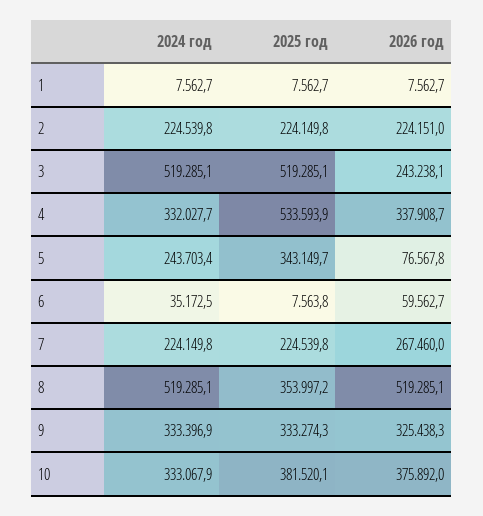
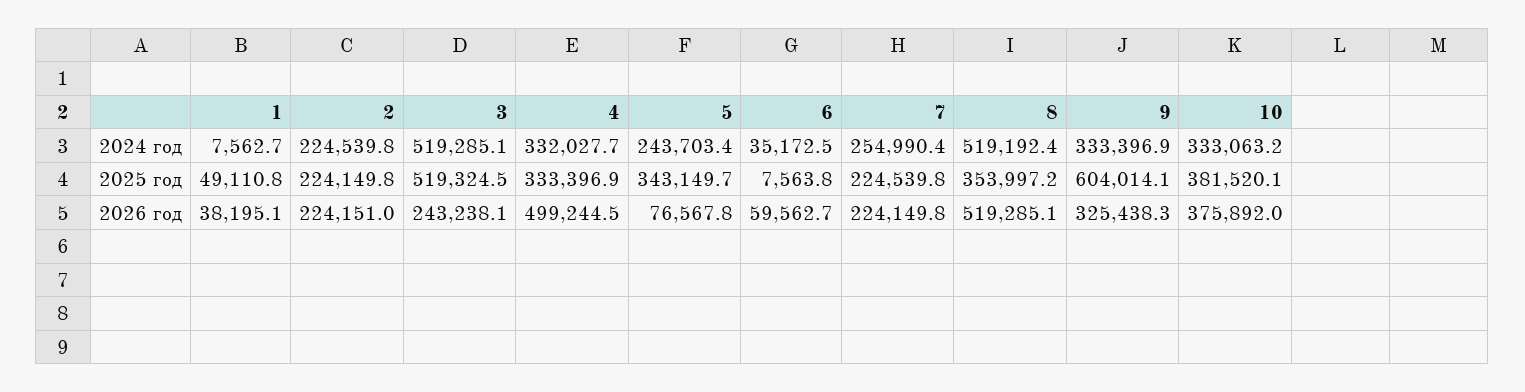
  {
    "2024 год": {
      "1": 7562.7,
      "2": 224539.8,
      "3": 519285.1,
      "4": 332027.7,
      "5": 243703.4,
      "6": 35172.5,
-     "7": 224149.8,
+     "7": 254990.4,
-     "8": 519285.1,
+     "8": 519192.4,
      "9": 333396.9,
-     "10": 333067.9
+     "10": 333063.2
    },
    "2025 год": {
-     "1": 7562.7,
+     "1": 49110.8,
      "2": 224149.8,
-     "3": 519285.1,
+     "3": 519324.5,
-     "4": 533593.9,
+     "4": 333396.9,
      "5": 343149.7,
      "6": 7563.8,
      "7": 224539.8,
      "8": 353997.2,
-     "9": 333274.3,
+     "9": 604014.1,
      "10": 381520.1
    },
    "2026 год": {
-     "1": 7562.7,
+     "1": 38195.1,
      "2": 224151,
      "3": 243238.1,
-     "4": 337908.7,
+     "4": 499244.5,
      "5": 76567.8,
      "6": 59562.7,
-     "7": 267460,
+     "7": 224149.8,
      "8": 519285.1,
      "9": 325438.3,
      "10": 375892
    }
  }

